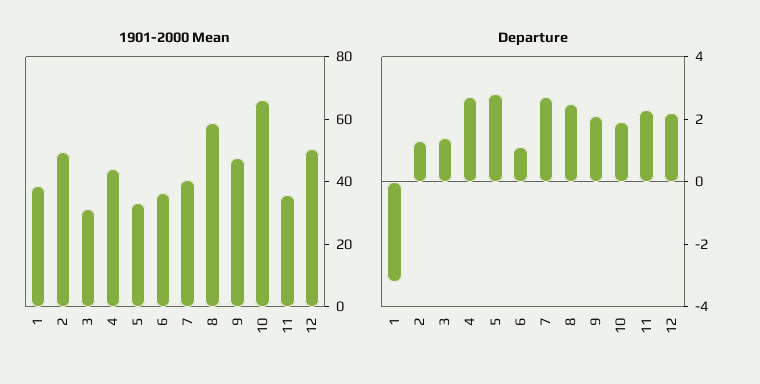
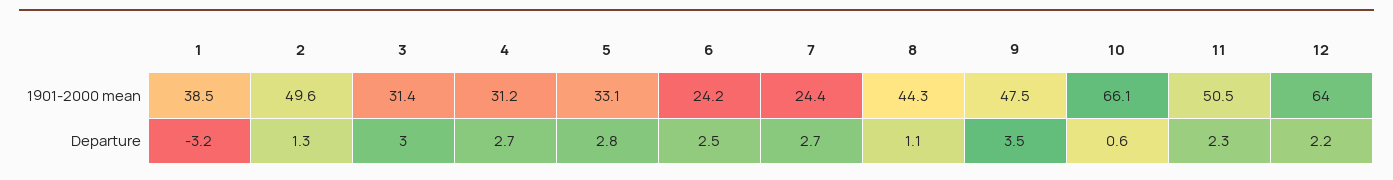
  {
    "1901-2000 Mean": {
      "1": 38.5,
      "2": 49.6,
      "3": 31.4,
-     "4": 45,
+     "4": 31.2,
      "5": 33.1,
-     "6": 35,
+     "6": 24.2,
-     "7": 40,
+     "7": 24.4,
-     "8": 60,
+     "8": 44.3,
      "9": 47.5,
      "10": 66.1,
-     "11": 35,
+     "11": 50.5,
-     "12": 50
+     "12": 64
    },
    "Departure": {
      "1": -3.2,
      "2": 1.3,
-     "3": 1.5,
+     "3": 3,
      "4": 2.7,
      "5": 2.8,
-     "6": 1,
+     "6": 2.5,
      "7": 2.7,
-     "8": 2.5,
+     "8": 1.1,
-     "9": 2,
+     "9": 3.5,
-     "10": 2,
+     "10": 0.6,
      "11": 2.3,
      "12": 2.2
    }
  }

